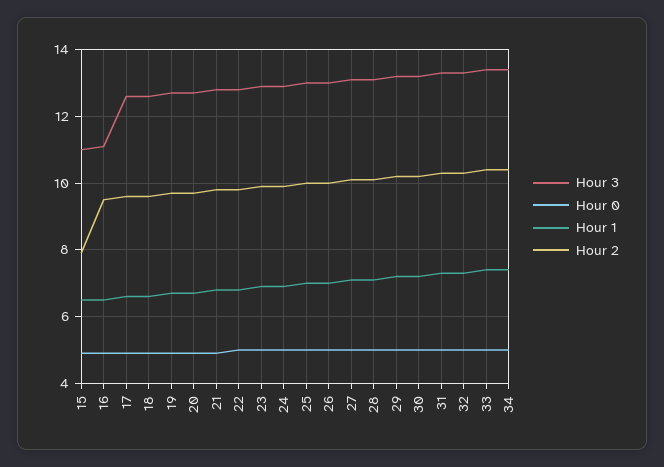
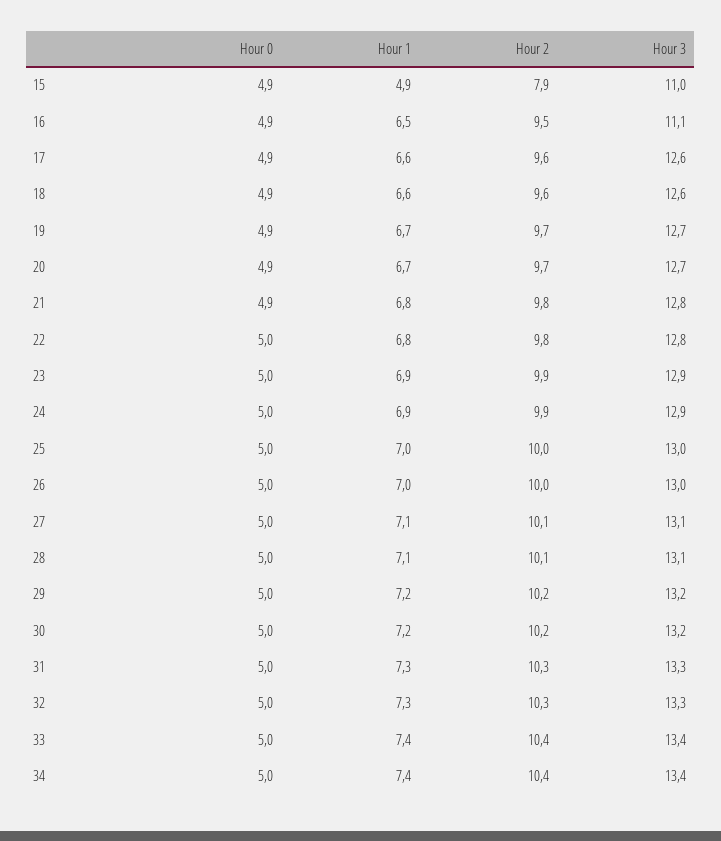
  {
    "Hour 3": {
      "15": 11,
      "16": 11.1,
      "17": 12.6,
      "18": 12.6,
      "19": 12.7,
      "20": 12.7,
      "21": 12.8,
      "22": 12.8,
      "23": 12.9,
      "24": 12.9,
      "25": 13,
      "26": 13,
      "27": 13.1,
      "28": 13.1,
      "29": 13.2,
      "30": 13.2,
      "31": 13.3,
      "32": 13.3,
      "33": 13.4,
      "34": 13.4
    },
    "Hour 0": {
      "15": 4.9,
      "16": 4.9,
      "17": 4.9,
      "18": 4.9,
      "19": 4.9,
      "20": 4.9,
      "21": 4.9,
      "22": 5,
      "23": 5,
      "24": 5,
      "25": 5,
      "26": 5,
      "27": 5,
      "28": 5,
      "29": 5,
      "30": 5,
      "31": 5,
      "32": 5,
      "33": 5,
      "34": 5
    },
    "Hour 1": {
-     "15": 6.5,
+     "15": 4.9,
      "16": 6.5,
      "17": 6.6,
      "18": 6.6,
      "19": 6.7,
      "20": 6.7,
      "21": 6.8,
      "22": 6.8,
      "23": 6.9,
      "24": 6.9,
      "25": 7,
      "26": 7,
      "27": 7.1,
      "28": 7.1,
      "29": 7.2,
      "30": 7.2,
      "31": 7.3,
      "32": 7.3,
      "33": 7.4,
      "34": 7.4
    },
    "Hour 2": {
      "15": 7.9,
      "16": 9.5,
      "17": 9.6,
      "18": 9.6,
      "19": 9.7,
      "20": 9.7,
      "21": 9.8,
      "22": 9.8,
      "23": 9.9,
      "24": 9.9,
      "25": 10,
      "26": 10,
      "27": 10.1,
      "28": 10.1,
      "29": 10.2,
      "30": 10.2,
      "31": 10.3,
      "32": 10.3,
      "33": 10.4,
      "34": 10.4
    }
  }

